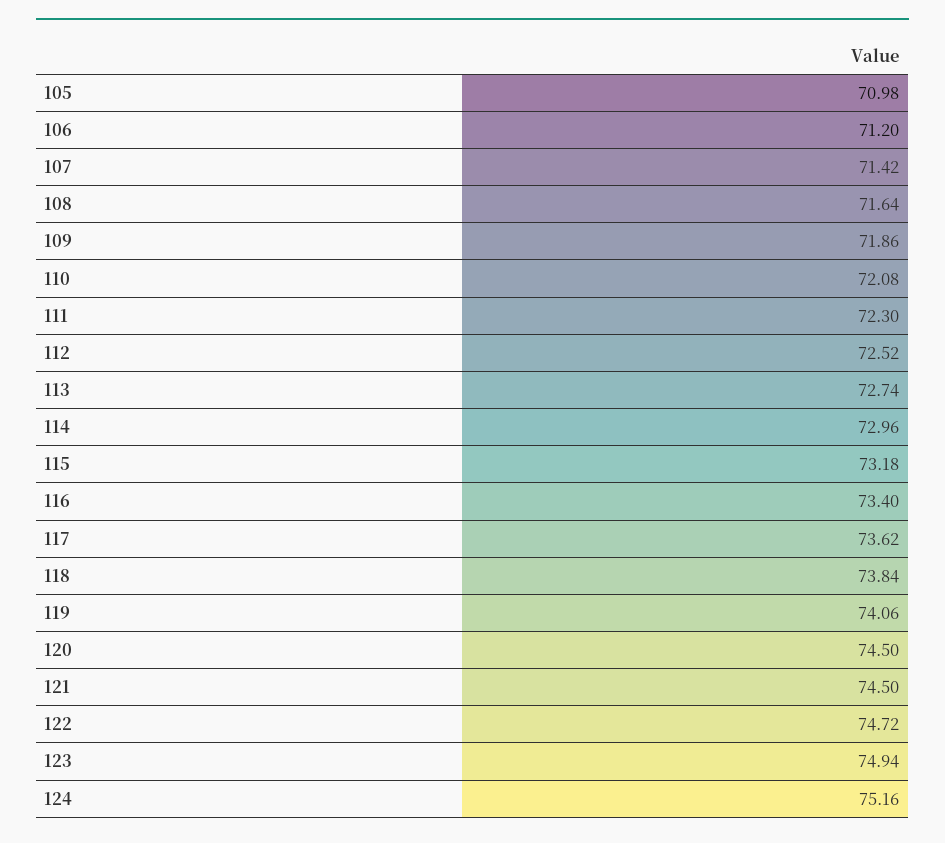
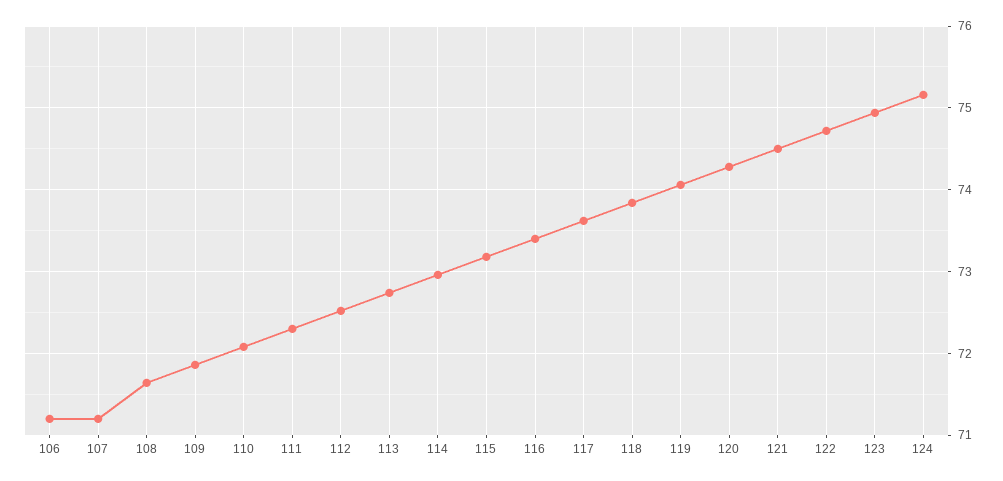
  {
-   "105": 70.98,
    "106": 71.2,
-   "107": 71.42,
+   "107": 71.2,
    "108": 71.64,
    "109": 71.86,
    "110": 72.08,
    "111": 72.3,
    "112": 72.52,
    "113": 72.74,
    "114": 72.96,
    "115": 73.18,
    "116": 73.4,
    "117": 73.62,
    "118": 73.84,
    "119": 74.06,
-   "120": 74.5,
+   "120": 74.3,
    "121": 74.5,
    "122": 74.72,
    "123": 74.94,
    "124": 75.16
  }

